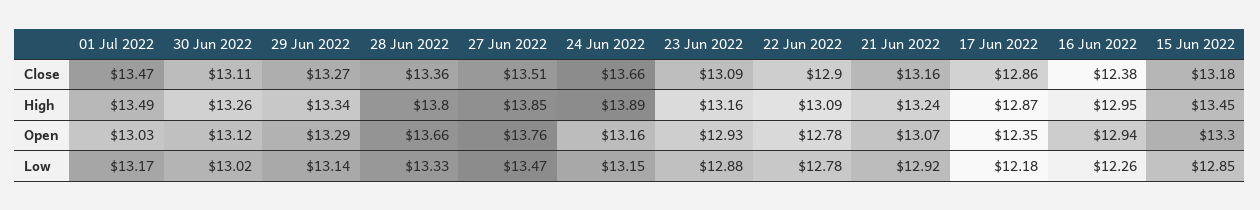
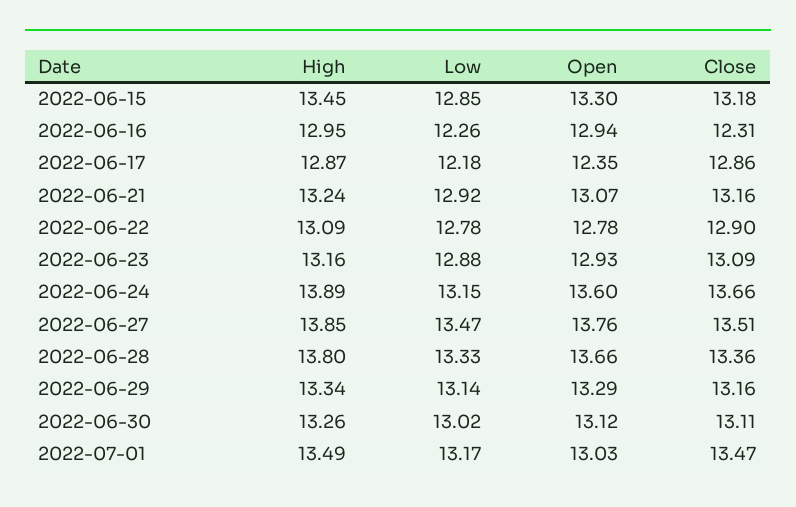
  {
    "01 Jul 2022": {
      "Close": 13.47,
      "High": 13.49,
      "Open": 13.03,
      "Low": 13.17
    },
    "30 Jun 2022": {
      "Close": 13.11,
      "High": 13.26,
      "Open": 13.12,
      "Low": 13.02
    },
    "29 Jun 2022": {
-     "Close": 13.27,
+     "Close": 13.16,
      "High": 13.34,
      "Open": 13.29,
      "Low": 13.14
    },
    "28 Jun 2022": {
      "Close": 13.36,
      "High": 13.8,
      "Open": 13.66,
      "Low": 13.33
    },
    "27 Jun 2022": {
      "Close": 13.51,
      "High": 13.85,
      "Open": 13.76,
      "Low": 13.47
    },
    "24 Jun 2022": {
      "Close": 13.66,
      "High": 13.89,
-     "Open": 13.16,
+     "Open": 13.6,
      "Low": 13.15
    },
    "23 Jun 2022": {
      "Close": 13.09,
      "High": 13.16,
      "Open": 12.93,
      "Low": 12.88
    },
    "22 Jun 2022": {
      "Close": 12.9,
      "High": 13.09,
      "Open": 12.78,
      "Low": 12.78
    },
    "21 Jun 2022": {
      "Close": 13.16,
      "High": 13.24,
      "Open": 13.07,
      "Low": 12.92
    },
    "17 Jun 2022": {
      "Close": 12.86,
      "High": 12.87,
      "Open": 12.35,
      "Low": 12.18
    },
    "16 Jun 2022": {
-     "Close": 12.38,
+     "Close": 12.31,
      "High": 12.95,
      "Open": 12.94,
      "Low": 12.26
    },
    "15 Jun 2022": {
      "Close": 13.18,
      "High": 13.45,
      "Open": 13.3,
      "Low": 12.85
    }
  }

